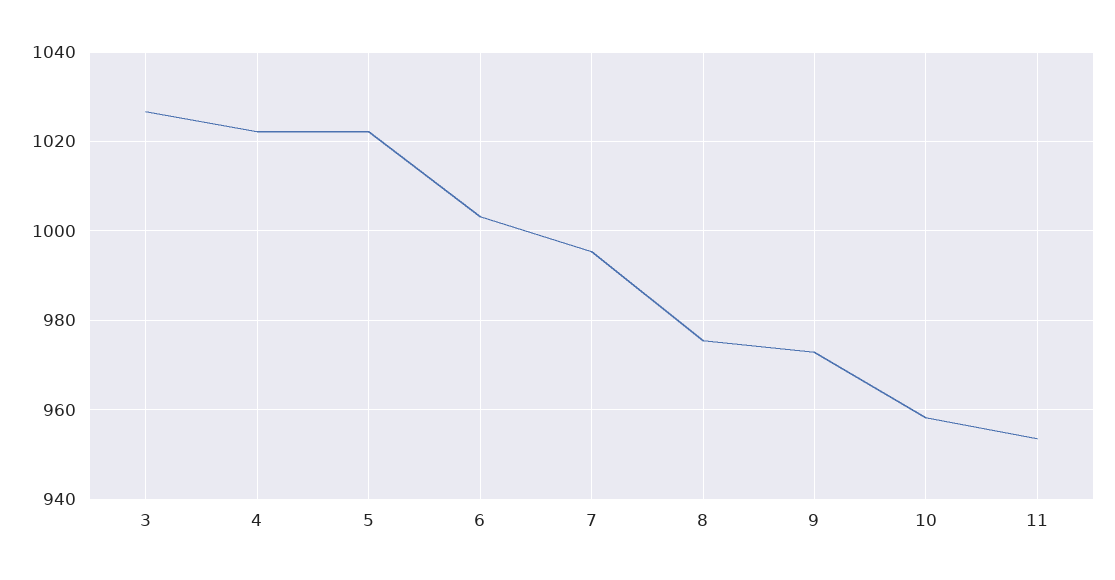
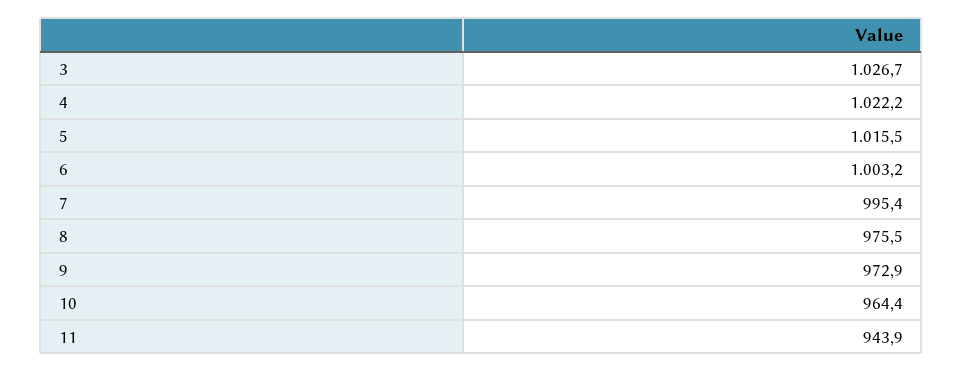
  {
    "3": 1026.7,
    "4": 1022.2,
-   "5": 1022,
+   "5": 1015.5,
    "6": 1003.2,
    "7": 995.4,
    "8": 975.5,
    "9": 972.9,
-   "10": 958,
+   "10": 964.4,
-   "11": 954
+   "11": 943.9
  }

